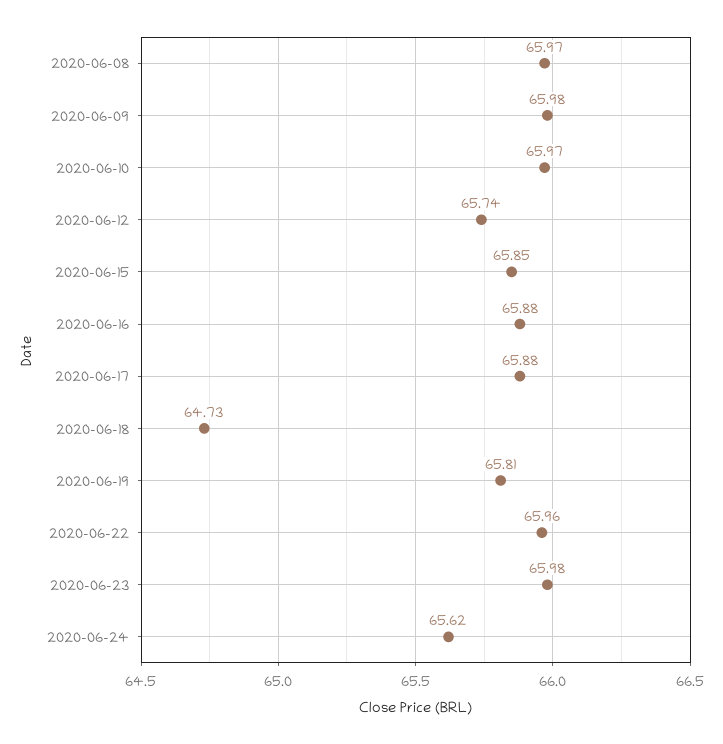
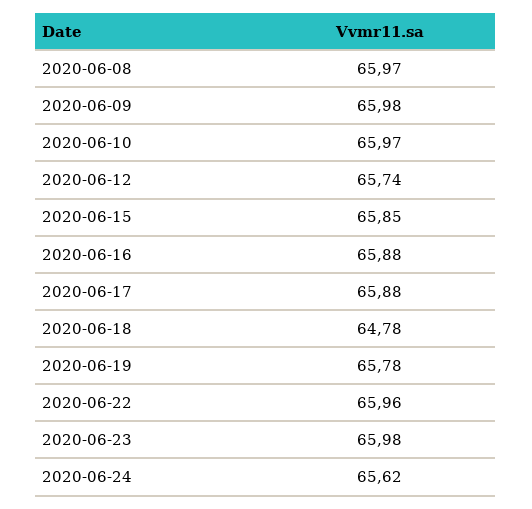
  {
    "2020-06-08": 65.97,
    "2020-06-09": 65.98,
    "2020-06-10": 65.97,
    "2020-06-12": 65.74,
    "2020-06-15": 65.85,
    "2020-06-16": 65.88,
    "2020-06-17": 65.88,
-   "2020-06-18": 64.73,
+   "2020-06-18": 64.78,
-   "2020-06-19": 65.81,
+   "2020-06-19": 65.78,
    "2020-06-22": 65.96,
    "2020-06-23": 65.98,
    "2020-06-24": 65.62
  }

